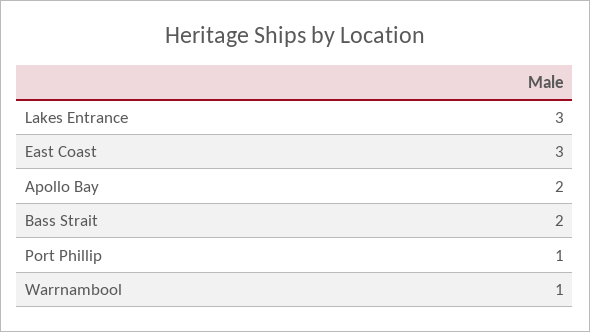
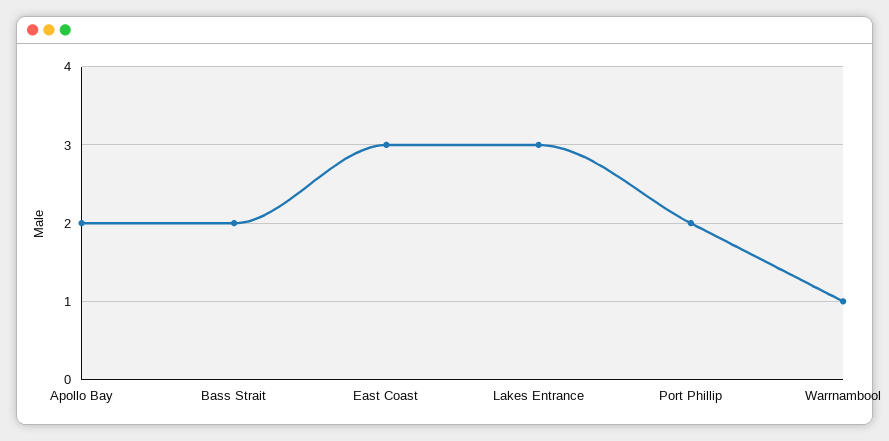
  {
    "Lakes Entrance": 3,
    "East Coast": 3,
    "Apollo Bay": 2,
    "Bass Strait": 2,
-   "Port Phillip": 1,
+   "Port Phillip": 2,
    "Warrnambool": 1
  }

